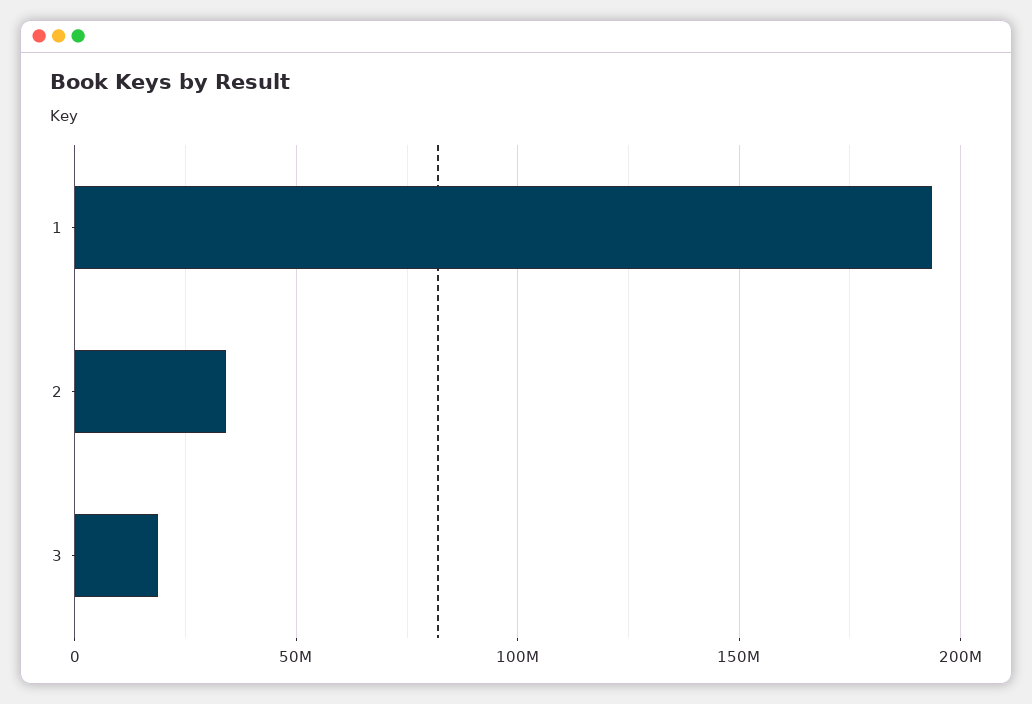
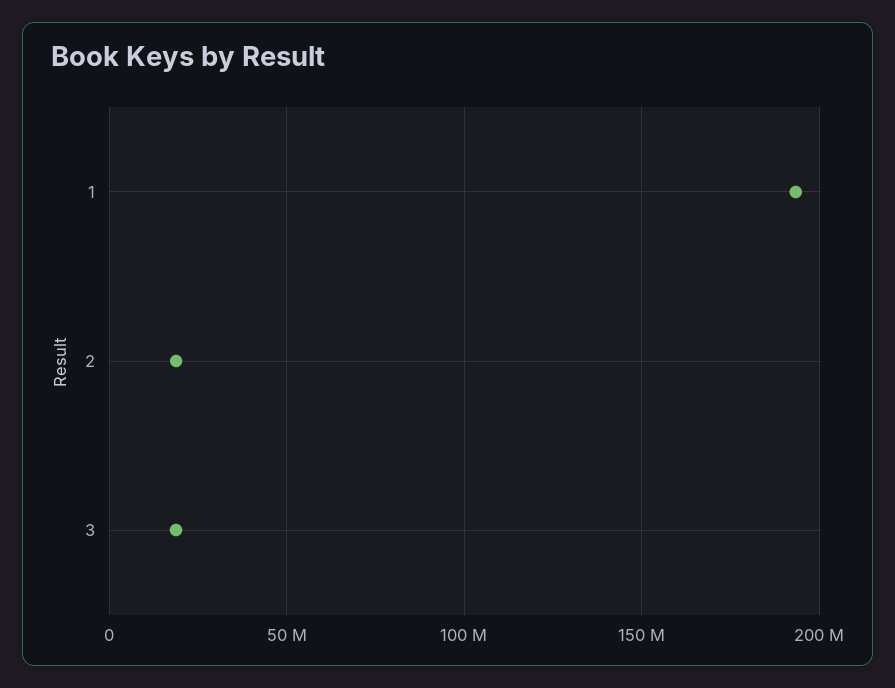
  {
    "1": 195000000,
-   "2": 35000000,
+   "2": 20000000,
    "3": 20000000
  }

